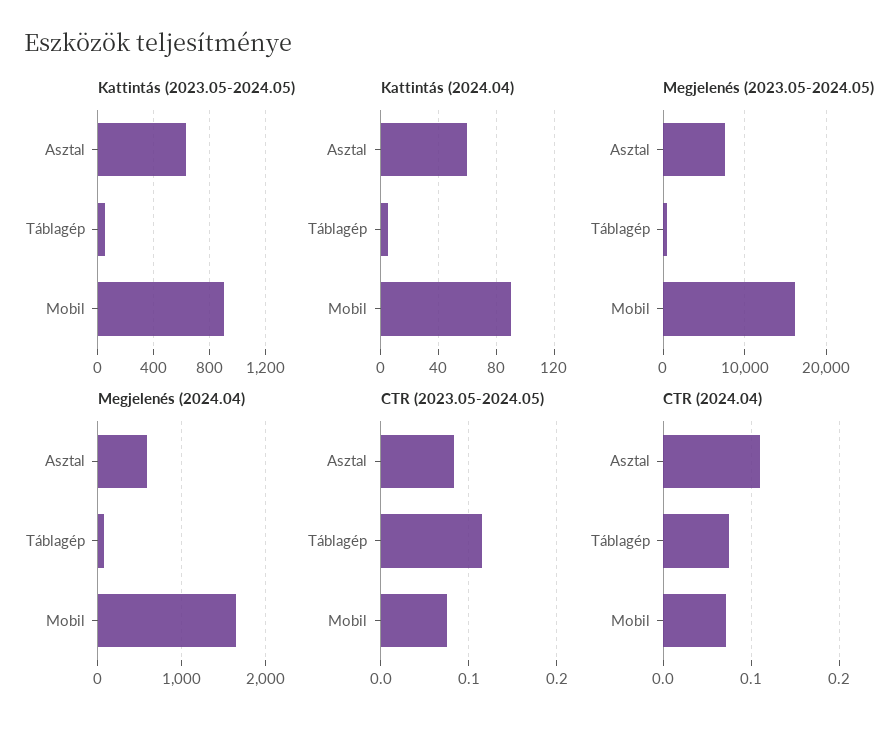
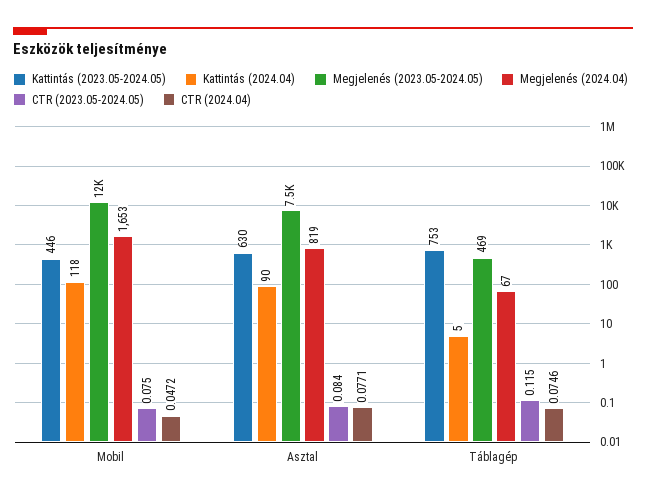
  {
    "Kattintás (2023.05-2024.05)": {
      "Asztal": 630,
-     "Táblagép": 50,
+     "Táblagép": 753,
-     "Mobil": 900
+     "Mobil": 446
    },
    "Kattintás (2024.04)": {
-     "Asztal": 60,
+     "Asztal": 90,
      "Táblagép": 5,
-     "Mobil": 90
+     "Mobil": 118
    },
    "Megjelenés (2023.05-2024.05)": {
      "Asztal": 7500,
      "Táblagép": 469,
-     "Mobil": 16000
+     "Mobil": 12000
    },
    "Megjelenés (2024.04)": {
-     "Asztal": 600,
+     "Asztal": 819,
      "Táblagép": 67,
      "Mobil": 1653
    },
    "CTR (2023.05-2024.05)": {
      "Asztal": 0.084,
      "Táblagép": 0.115,
      "Mobil": 0.075
    },
    "CTR (2024.04)": {
-     "Asztal": 0.11,
+     "Asztal": 0.0771,
      "Táblagép": 0.0746,
-     "Mobil": 0.07
+     "Mobil": 0.0472
    }
  }

